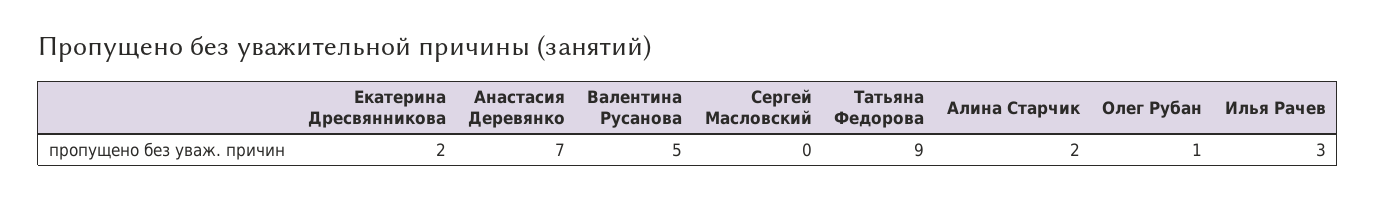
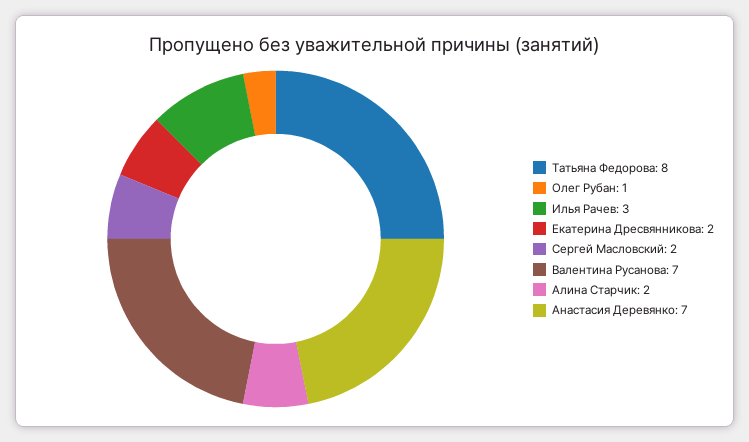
  {
    "Екатерина Дресвянникова": 2,
    "Анастасия Деревянко": 7,
-   "Валентина Русанова": 5,
+   "Валентина Русанова": 7,
-   "Сергей Масловский": 0,
+   "Сергей Масловский": 2,
-   "Татьяна Федорова": 9,
+   "Татьяна Федорова": 8,
    "Алина Старчик": 2,
    "Олег Рубан": 1,
    "Илья Рачев": 3
  }

